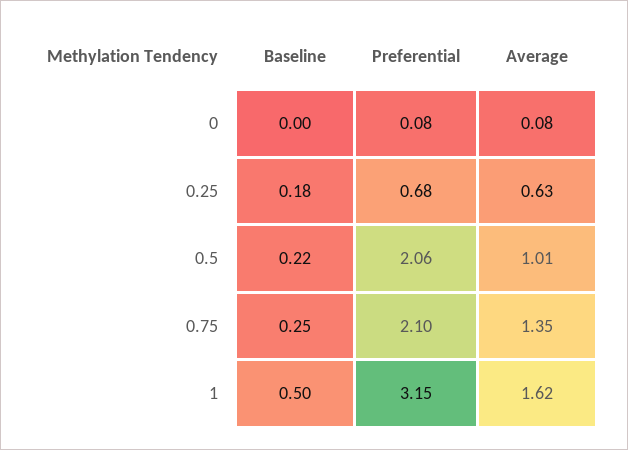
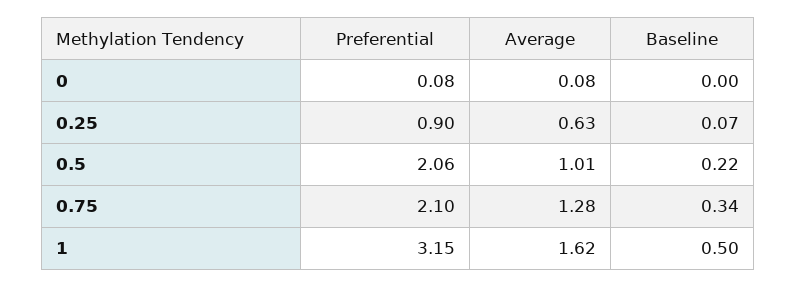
  {
    "Baseline": {
      "0": 0,
-     "0.25": 0.18,
+     "0.25": 0.07,
      "0.5": 0.22,
-     "0.75": 0.25,
+     "0.75": 0.34,
      "1": 0.5
    },
    "Preferential": {
      "0": 0.08,
-     "0.25": 0.68,
+     "0.25": 0.9,
      "0.5": 2.06,
      "0.75": 2.1,
      "1": 3.15
    },
    "Average": {
      "0": 0.08,
      "0.25": 0.63,
      "0.5": 1.01,
-     "0.75": 1.35,
+     "0.75": 1.28,
      "1": 1.62
    }
  }

